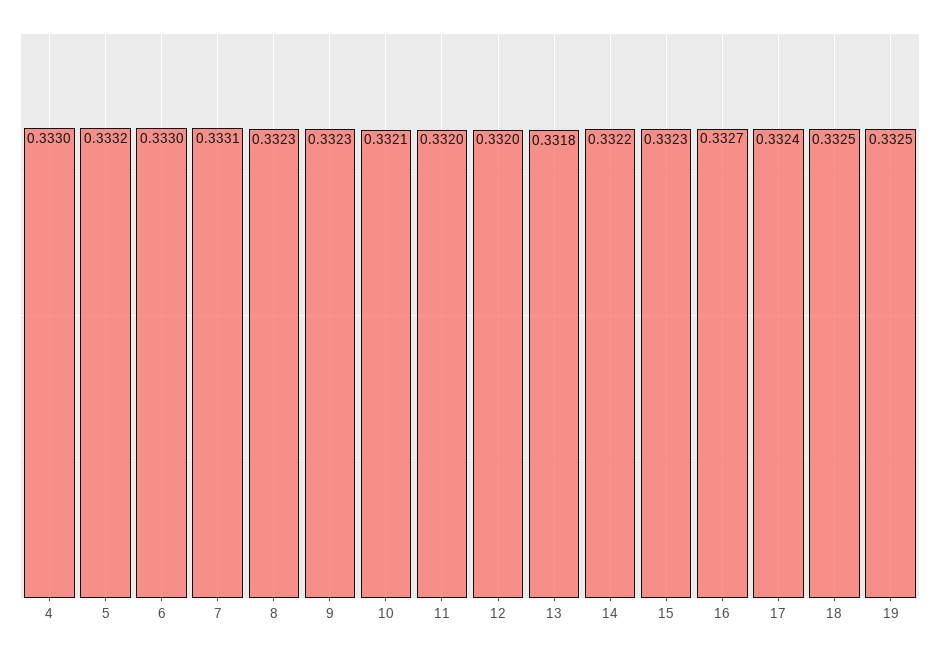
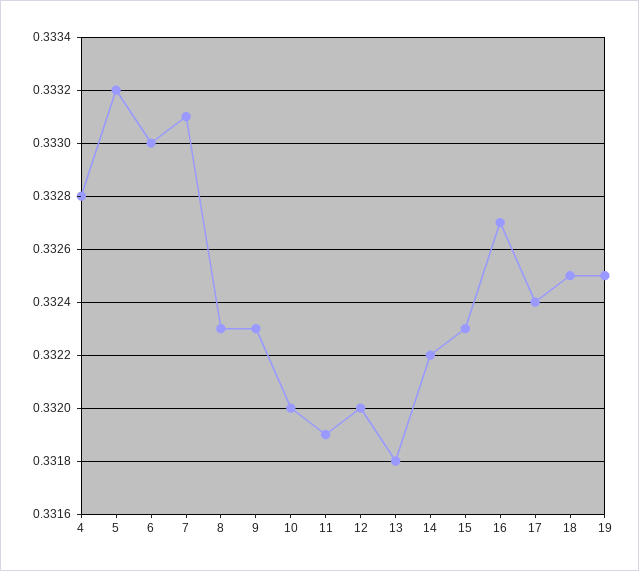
  {
-   "4": 0.333,
+   "4": 0.3328,
    "5": 0.3332,
    "6": 0.333,
    "7": 0.3331,
    "8": 0.3323,
    "9": 0.3323,
-   "10": 0.3321,
+   "10": 0.332,
-   "11": 0.332,
+   "11": 0.3319,
    "12": 0.332,
    "13": 0.3318,
    "14": 0.3322,
    "15": 0.3323,
    "16": 0.3327,
    "17": 0.3324,
    "18": 0.3325,
    "19": 0.3325
  }

